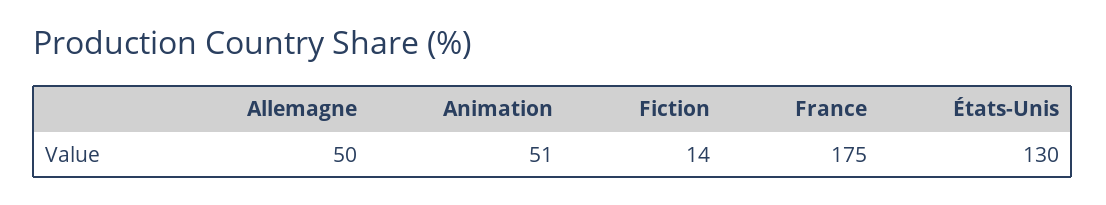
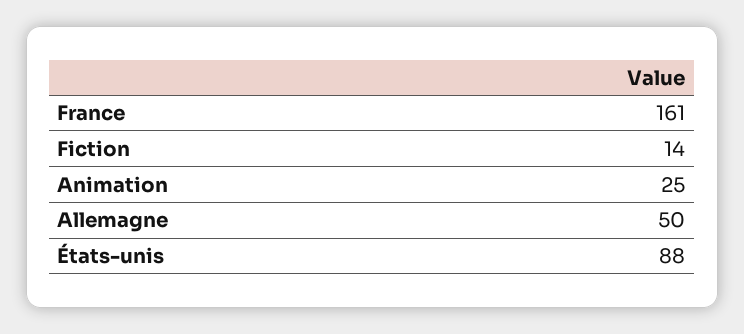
  {
    "Allemagne": 50,
-   "Animation": 51,
+   "Animation": 25,
    "Fiction": 14,
-   "France": 175,
+   "France": 161,
-   "États-Unis": 130
+   "États-Unis": 88
  }

